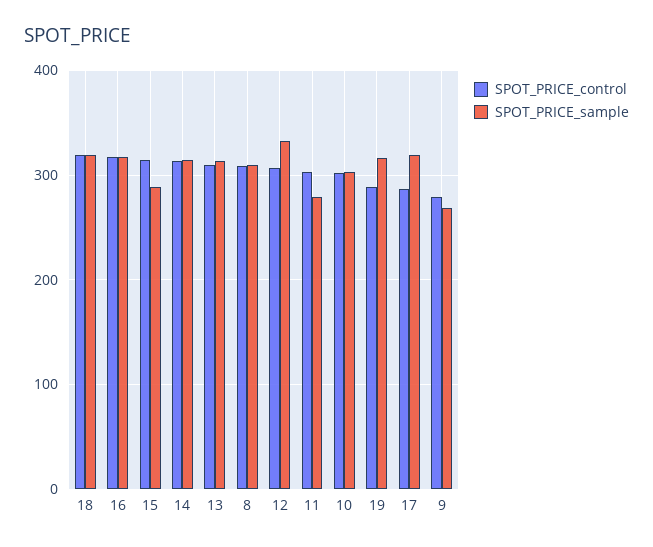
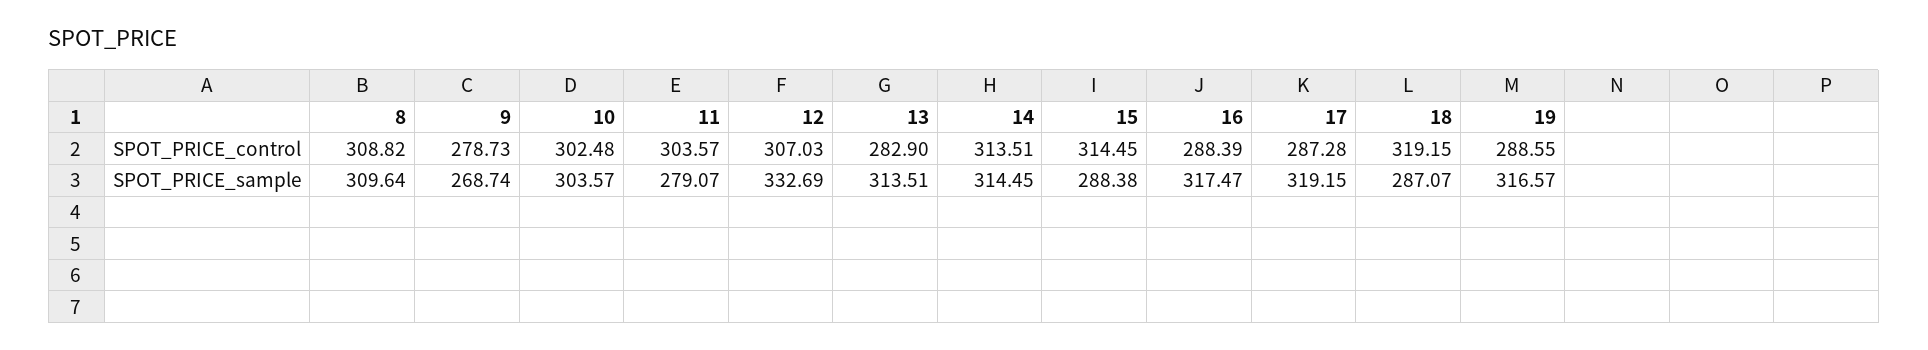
  {
    "SPOT_PRICE_control": {
      "18": 319.15,
-     "16": 320,
+     "16": 288.39,
      "15": 314.45,
      "14": 313.51,
-     "13": 310,
+     "13": 282.9,
      "8": 308.82,
      "12": 307.03,
      "11": 303.57,
      "10": 302.48,
      "19": 288.55,
      "17": 287.28,
      "9": 278.73
    },
    "SPOT_PRICE_sample": {
-     "18": 320,
+     "18": 287.07,
      "16": 317.47,
      "15": 288.38,
      "14": 314.45,
      "13": 313.51,
      "8": 309.64,
      "12": 332.69,
      "11": 279.07,
      "10": 303.57,
      "19": 316.57,
      "17": 319.15,
      "9": 268.74
    }
  }

